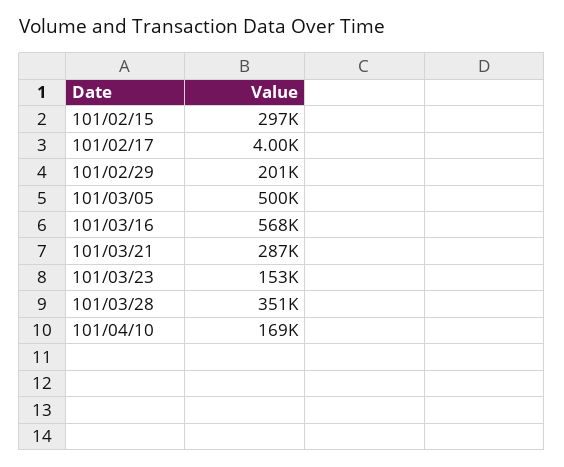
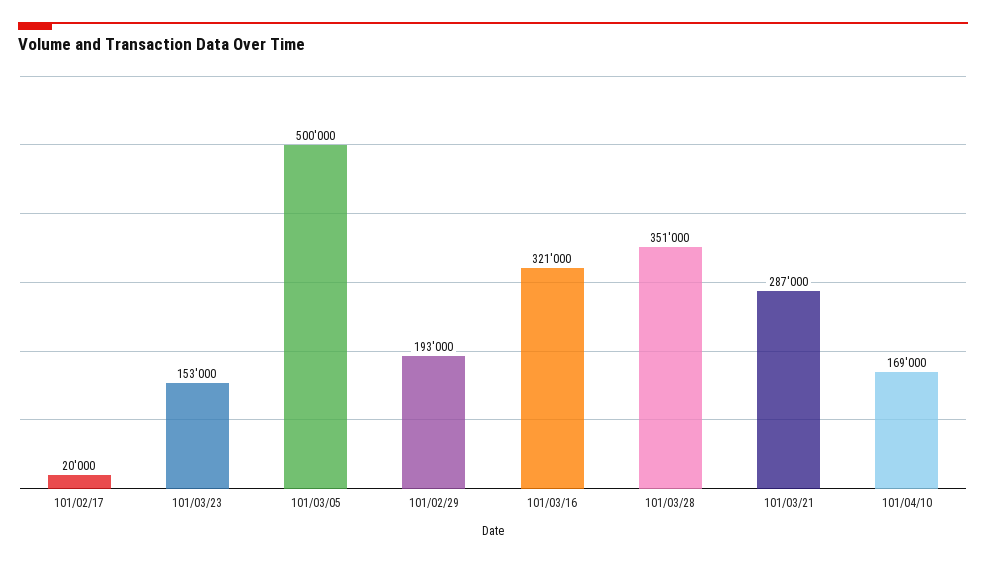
  {
-   "101/02/15": 297000,
-   "101/02/17": 4000,
+   "101/02/17": 20000,
-   "101/02/29": 201000,
+   "101/02/29": 193000,
    "101/03/05": 500000,
-   "101/03/16": 568000,
+   "101/03/16": 321000,
    "101/03/21": 287000,
    "101/03/23": 153000,
    "101/03/28": 351000,
    "101/04/10": 169000
  }

